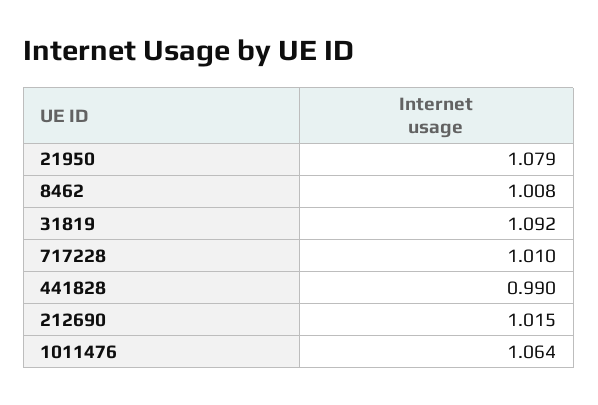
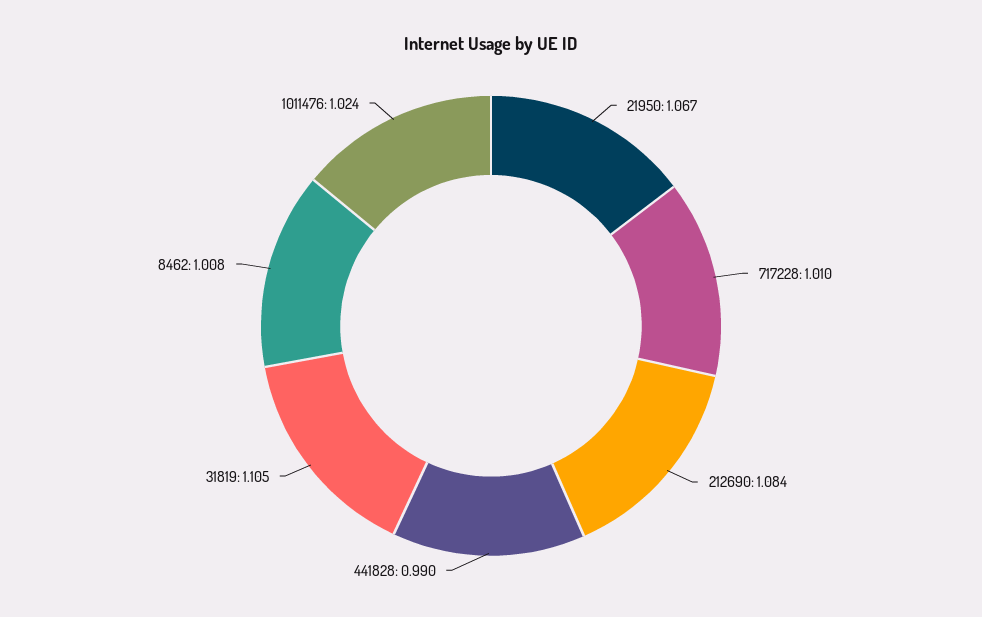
  {
-   "21950": 1.079,
+   "21950": 1.067,
    "8462": 1.008,
-   "31819": 1.092,
+   "31819": 1.105,
    "717228": 1.01,
    "441828": 0.99,
-   "212690": 1.015,
+   "212690": 1.084,
-   "1011476": 1.064
+   "1011476": 1.024
  }

